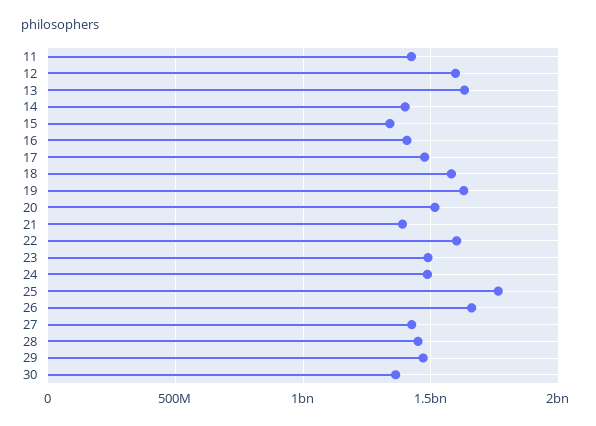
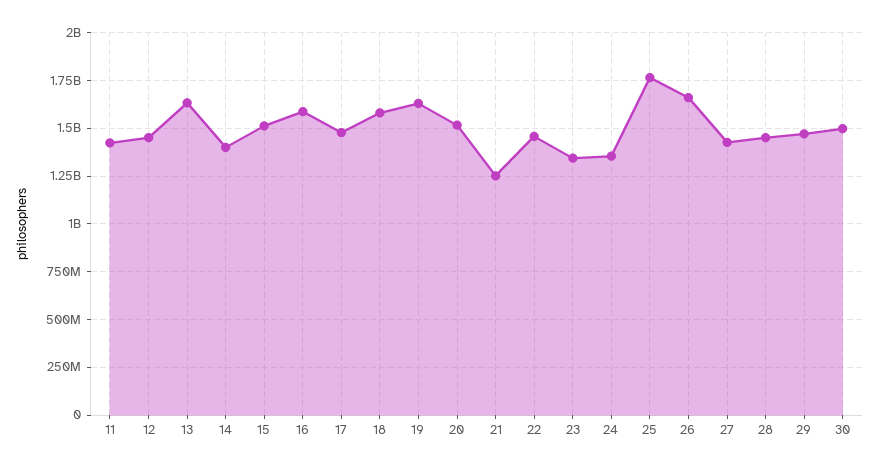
  {
    "11": 1400000000,
-   "12": 1600000000,
+   "12": 1450000000,
    "13": 1650000000,
    "14": 1400000000,
-   "15": 1350000000,
+   "15": 1500000000,
-   "16": 1400000000,
+   "16": 1600000000,
    "17": 1500000000,
    "18": 1600000000,
    "19": 1650000000,
    "20": 1500000000,
-   "21": 1400000000,
+   "21": 1250000000,
-   "22": 1600000000,
+   "22": 1450000000,
-   "23": 1500000000,
+   "23": 1350000000,
-   "24": 1500000000,
+   "24": 1350000000,
    "25": 1750000000,
    "26": 1650000000,
    "27": 1450000000,
    "28": 1450000000,
    "29": 1450000000,
-   "30": 1350000000
+   "30": 1500000000
  }

